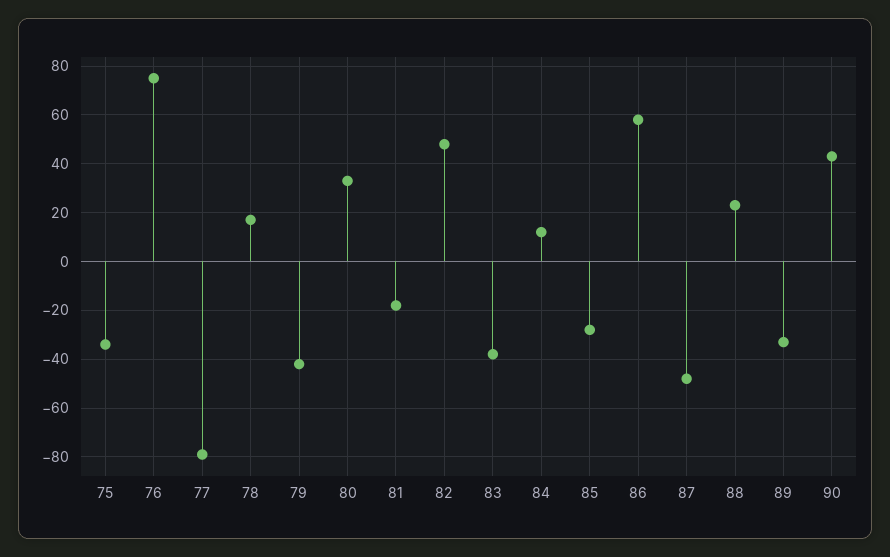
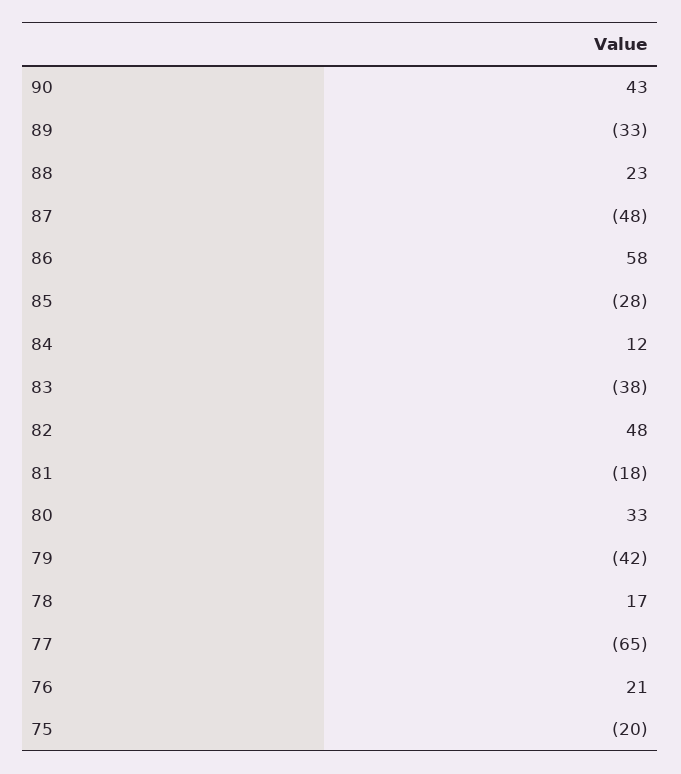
  {
-   "75": -35,
+   "75": -20,
-   "76": 75,
+   "76": 21,
-   "77": -80,
+   "77": -65,
    "78": 17,
    "79": -42,
    "80": 33,
    "81": -18,
    "82": 48,
    "83": -38,
    "84": 12,
    "85": -28,
    "86": 58,
    "87": -48,
    "88": 23,
    "89": -33,
    "90": 43
  }

